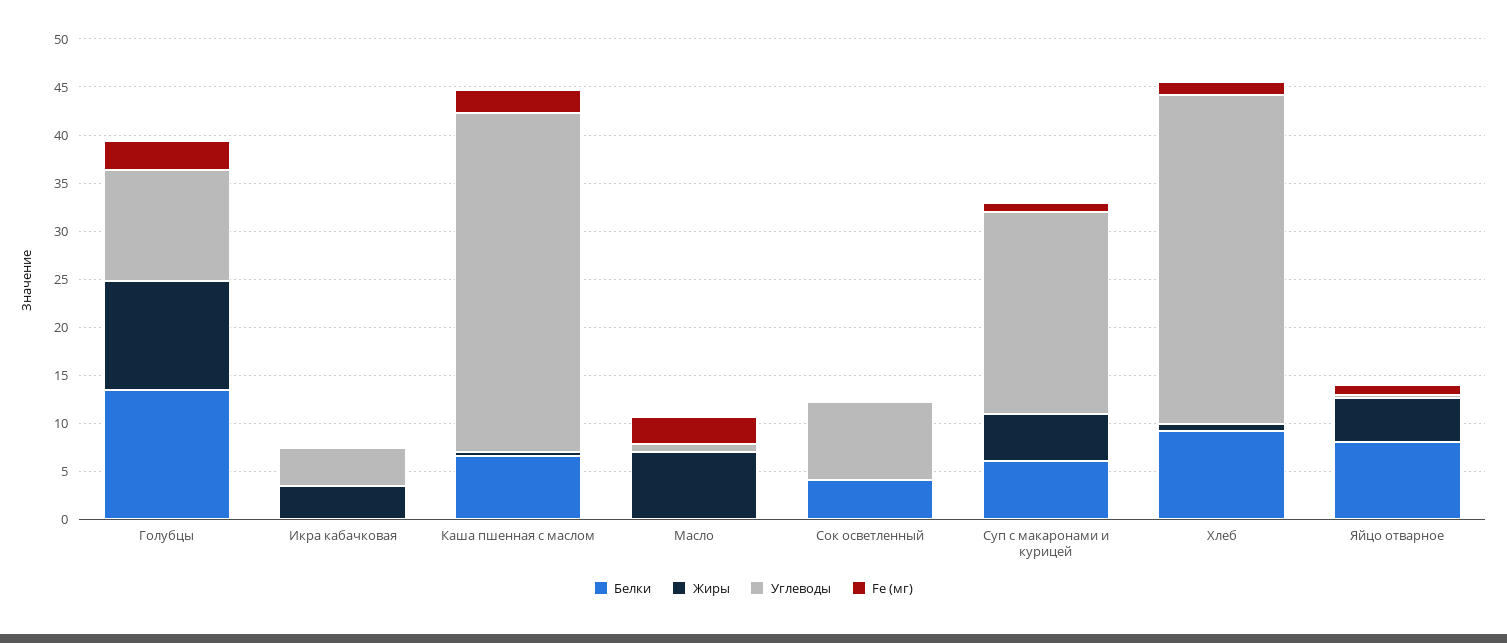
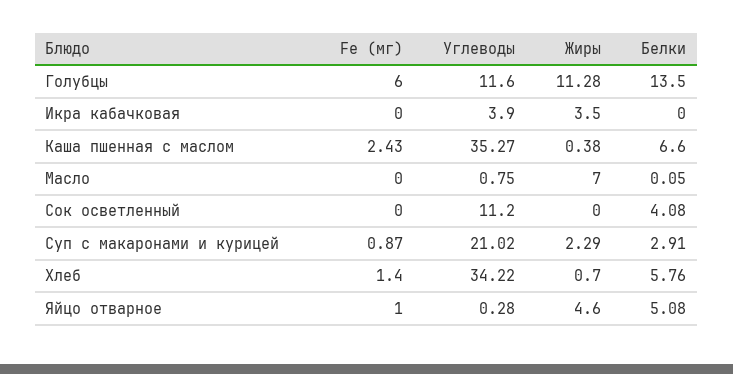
  {
    "Белки": {
      "Голубцы": 13.5,
      "Икра кабачковая": 0,
      "Каша пшенная с маслом": 6.6,
      "Масло": 0.05,
      "Сок осветленный": 4.08,
-     "Суп с макаронами и курицей": 6,
+     "Суп с макаронами и курицей": 2.91,
-     "Хлеб": 9,
+     "Хлеб": 5.76,
-     "Яйцо отварное": 8
+     "Яйцо отварное": 5.08
    },
    "Жиры": {
      "Голубцы": 11.28,
      "Икра кабачковая": 3.5,
      "Каша пшенная с маслом": 0.38,
      "Масло": 7,
      "Сок осветленный": 0,
-     "Суп с макаронами и курицей": 5,
+     "Суп с макаронами и курицей": 2.29,
      "Хлеб": 0.7,
      "Яйцо отварное": 4.6
    },
    "Углеводы": {
      "Голубцы": 11.6,
      "Икра кабачковая": 3.9,
      "Каша пшенная с маслом": 35.27,
      "Масло": 0.75,
-     "Сок осветленный": 8,
+     "Сок осветленный": 11.2,
      "Суп с макаронами и курицей": 21.02,
      "Хлеб": 34.22,
      "Яйцо отварное": 0.28
    },
    "Fe (мг)": {
-     "Голубцы": 3,
+     "Голубцы": 6,
      "Икра кабачковая": 0,
      "Каша пшенная с маслом": 2.43,
-     "Масло": 3,
+     "Масло": 0,
      "Сок осветленный": 0,
      "Суп с макаронами и курицей": 0.87,
      "Хлеб": 1.4,
      "Яйцо отварное": 1
    }
  }

